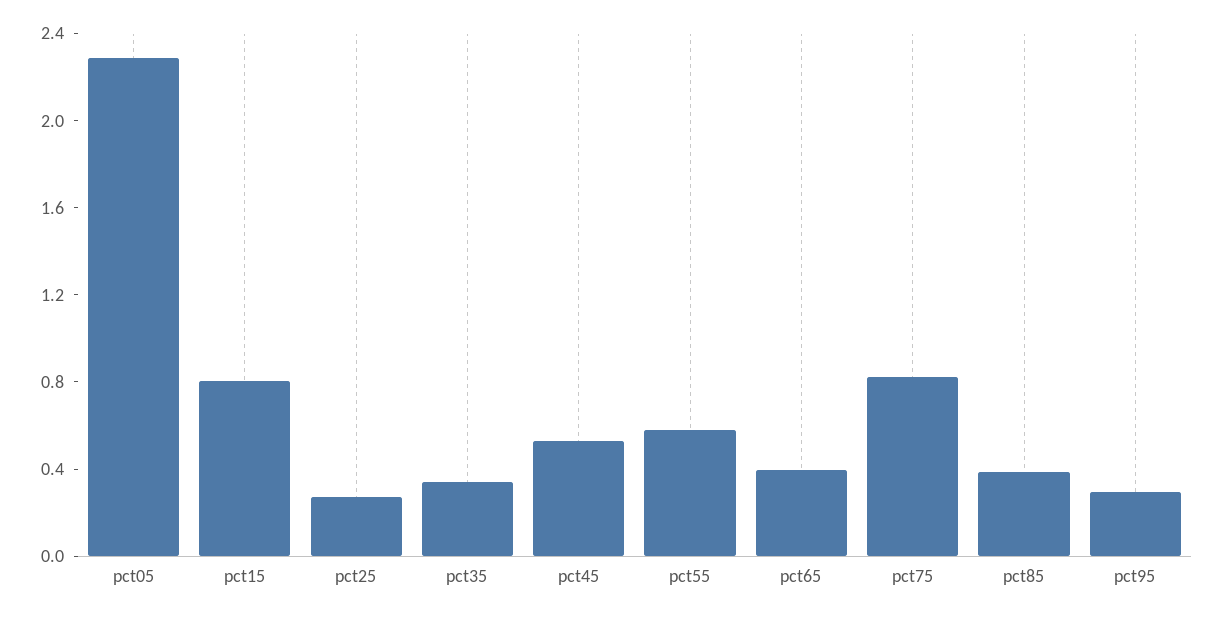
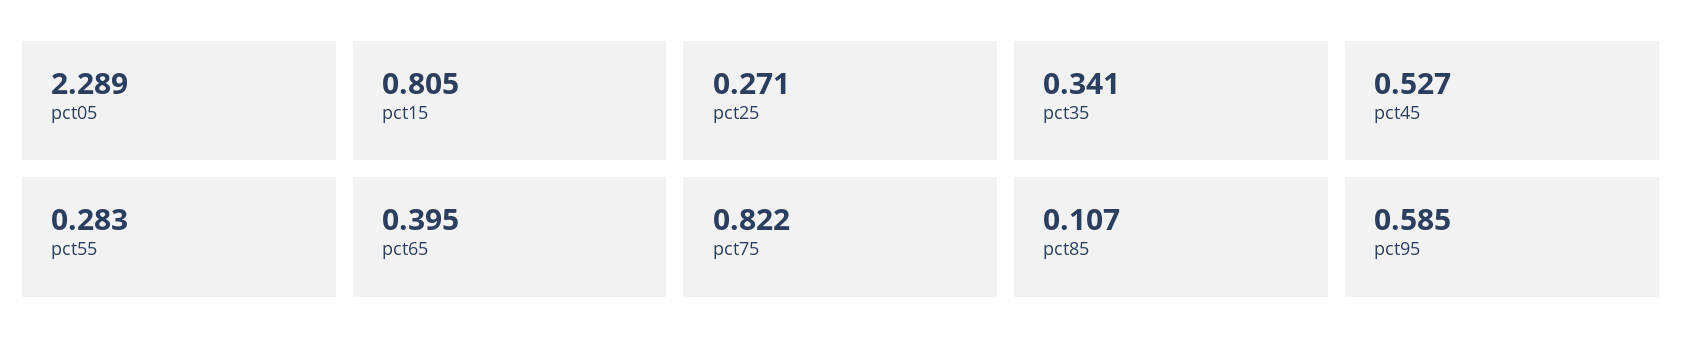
  {
    "pct05": 2.289,
    "pct15": 0.805,
    "pct25": 0.271,
    "pct35": 0.341,
    "pct45": 0.527,
-   "pct55": 0.6,
+   "pct55": 0.283,
    "pct65": 0.395,
    "pct75": 0.822,
-   "pct85": 0.4,
+   "pct85": 0.107,
-   "pct95": 0.3
+   "pct95": 0.585
  }

